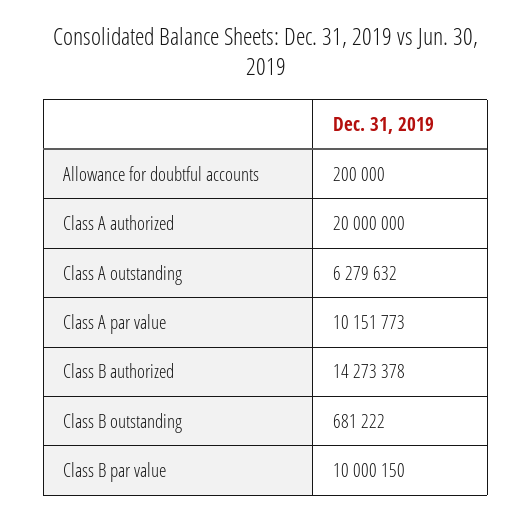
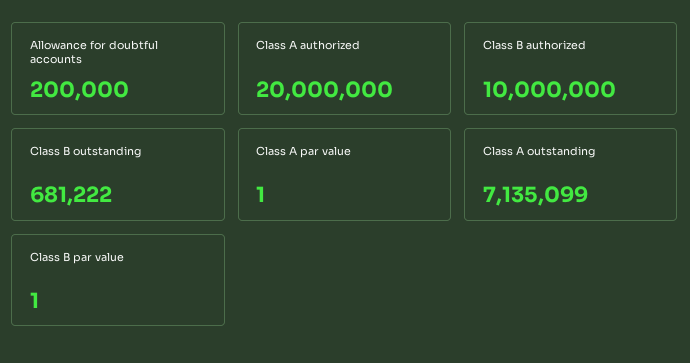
  {
    "Allowance for doubtful accounts": 200000,
    "Class A authorized": 20000000,
-   "Class A outstanding": 6279632,
+   "Class A outstanding": 7135099,
-   "Class A par value": 10151773,
+   "Class A par value": 1,
-   "Class B authorized": 14273378,
+   "Class B authorized": 10000000,
    "Class B outstanding": 681222,
-   "Class B par value": 10000150
+   "Class B par value": 1
  }

